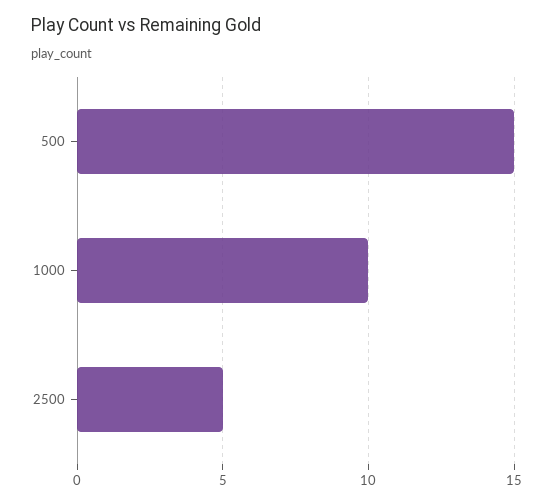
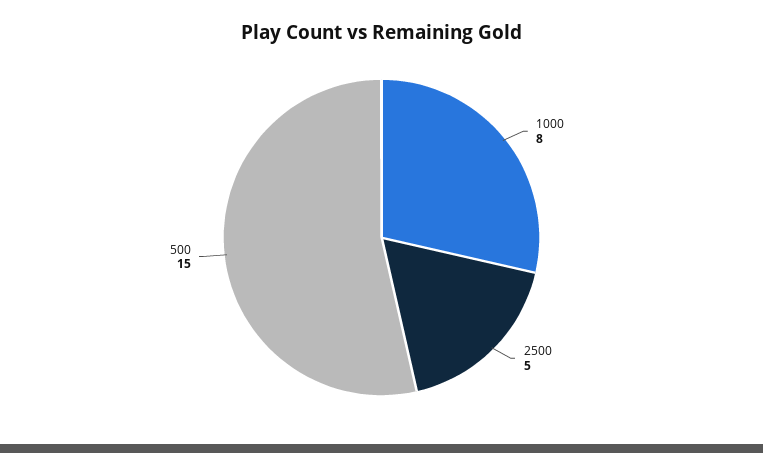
  {
    "500": 15,
-   "1000": 10,
+   "1000": 8,
    "2500": 5
  }

